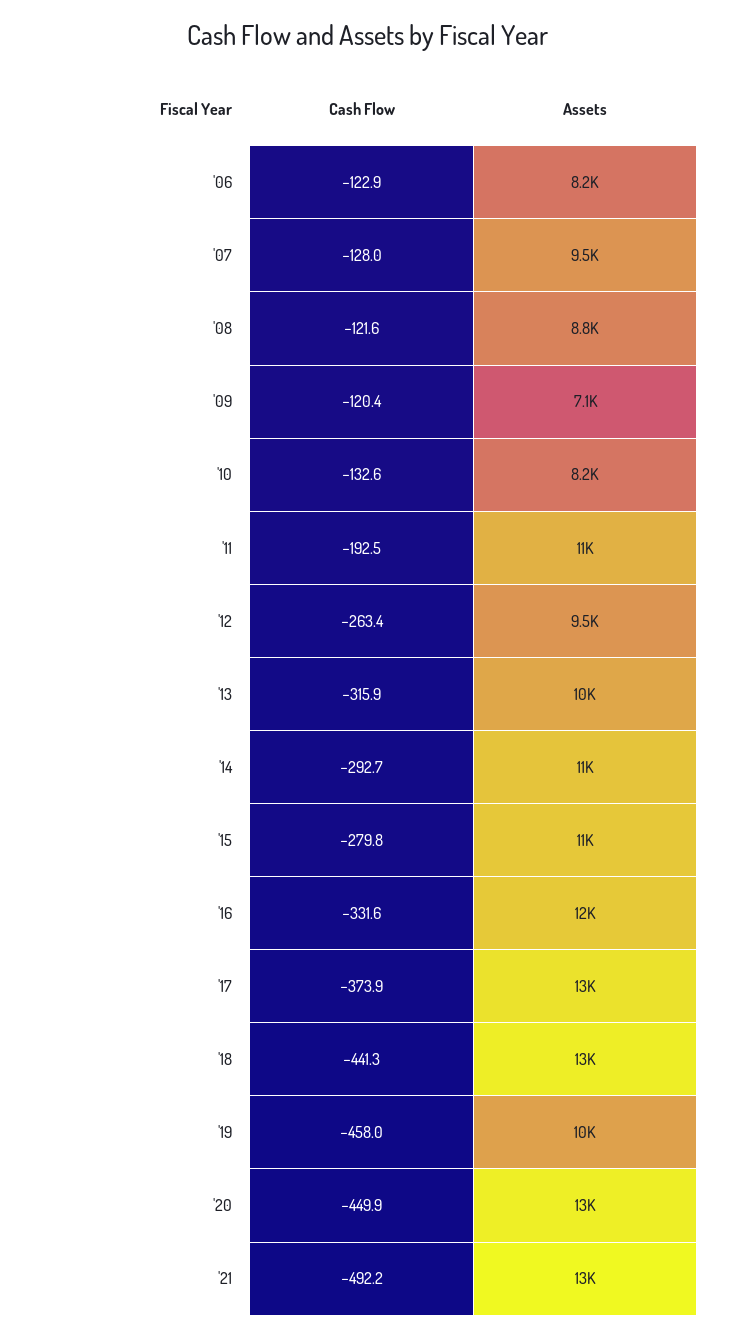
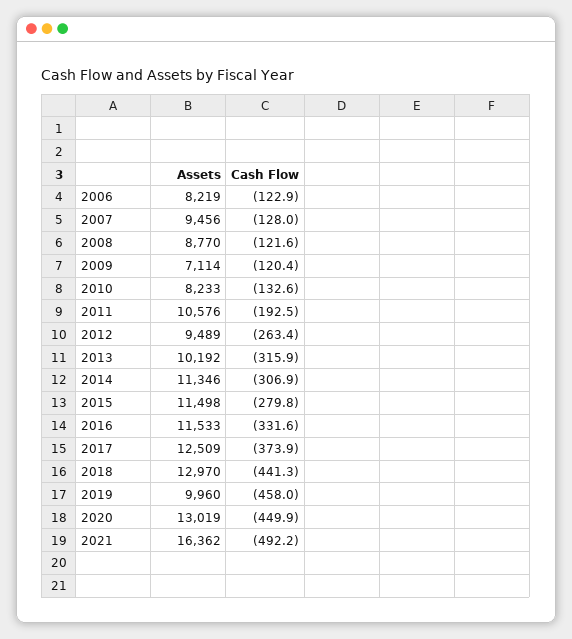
  {
    "Cash Flow": {
      "'06": -122.9,
      "'07": -128,
      "'08": -121.6,
      "'09": -120.4,
      "'10": -132.6,
      "'11": -192.5,
      "'12": -263.4,
      "'13": -315.9,
-     "'14": -292.7,
+     "'14": -306.9,
      "'15": -279.8,
      "'16": -331.6,
      "'17": -373.9,
      "'18": -441.3,
      "'19": -458,
      "'20": -449.9,
      "'21": -492.2
    },
    "Assets": {
      "'06": 8219,
      "'07": 9456,
      "'08": 8770,
      "'09": 7114,
      "'10": 8233,
      "'11": 10576,
      "'12": 9489,
      "'13": 10192,
      "'14": 11346,
      "'15": 11498,
      "'16": 11533,
      "'17": 12509,
      "'18": 12970,
      "'19": 9960,
      "'20": 13019,
-     "'21": 13000
+     "'21": 16362
    }
  }

